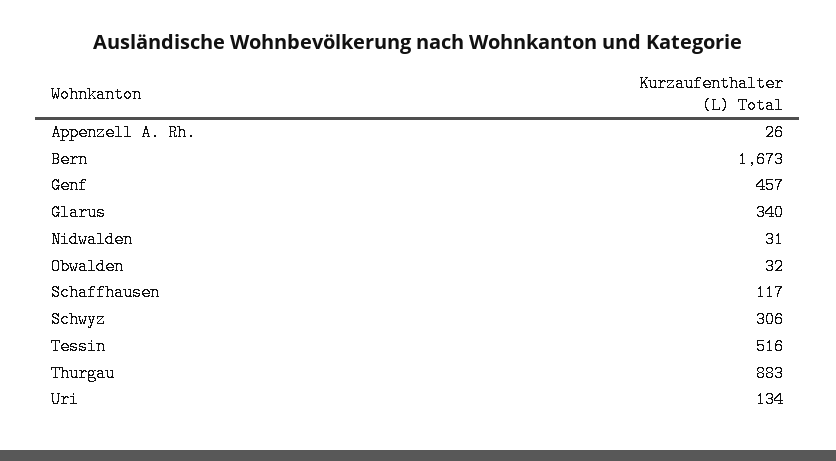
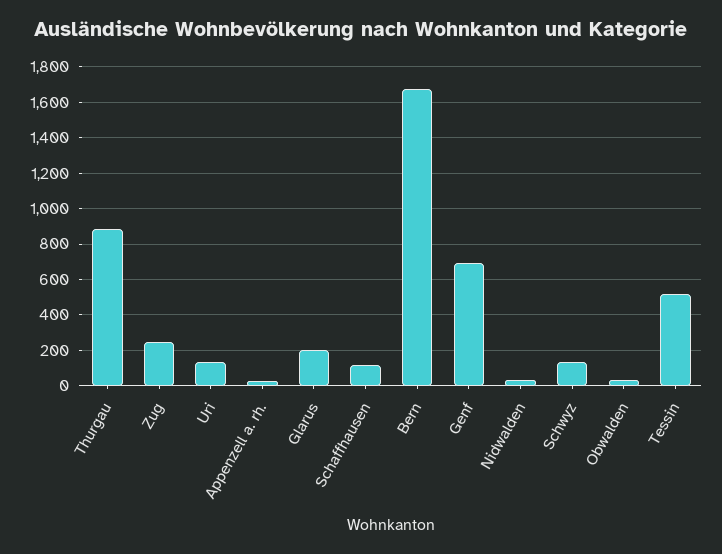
  {
    "Appenzell A. Rh.": 26,
    "Bern": 1673,
-   "Genf": 457,
+   "Genf": 700,
-   "Glarus": 340,
+   "Glarus": 200,
    "Nidwalden": 31,
    "Obwalden": 32,
    "Schaffhausen": 117,
-   "Schwyz": 306,
+   "Schwyz": 150,
    "Tessin": 516,
    "Thurgau": 883,
-   "Uri": 134
+   "Uri": 134,
+   "Zug": 250
  }

